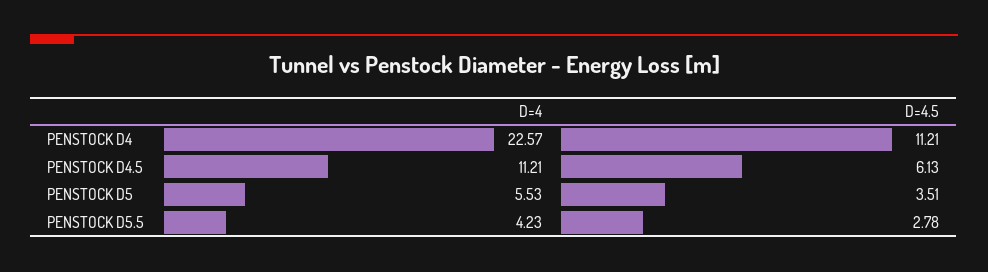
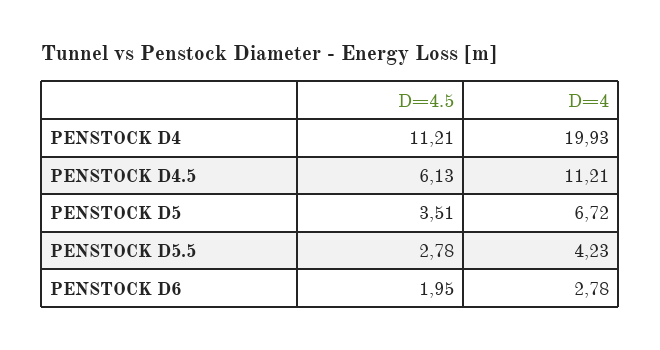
  {
    "D=4": {
-     "PENSTOCK D4": 22.57,
+     "PENSTOCK D4": 19.93,
      "PENSTOCK D4.5": 11.21,
-     "PENSTOCK D5": 5.53,
+     "PENSTOCK D5": 6.72,
-     "PENSTOCK D5.5": 4.23
+     "PENSTOCK D5.5": 4.23,
+     "PENSTOCK D6": 2.78
    },
    "D=4.5": {
      "PENSTOCK D4": 11.21,
      "PENSTOCK D4.5": 6.13,
      "PENSTOCK D5": 3.51,
-     "PENSTOCK D5.5": 2.78
+     "PENSTOCK D5.5": 2.78,
+     "PENSTOCK D6": 1.95
    }
  }

